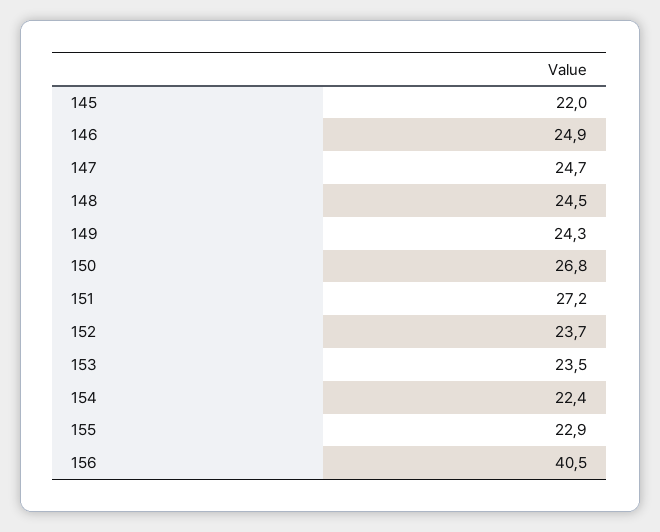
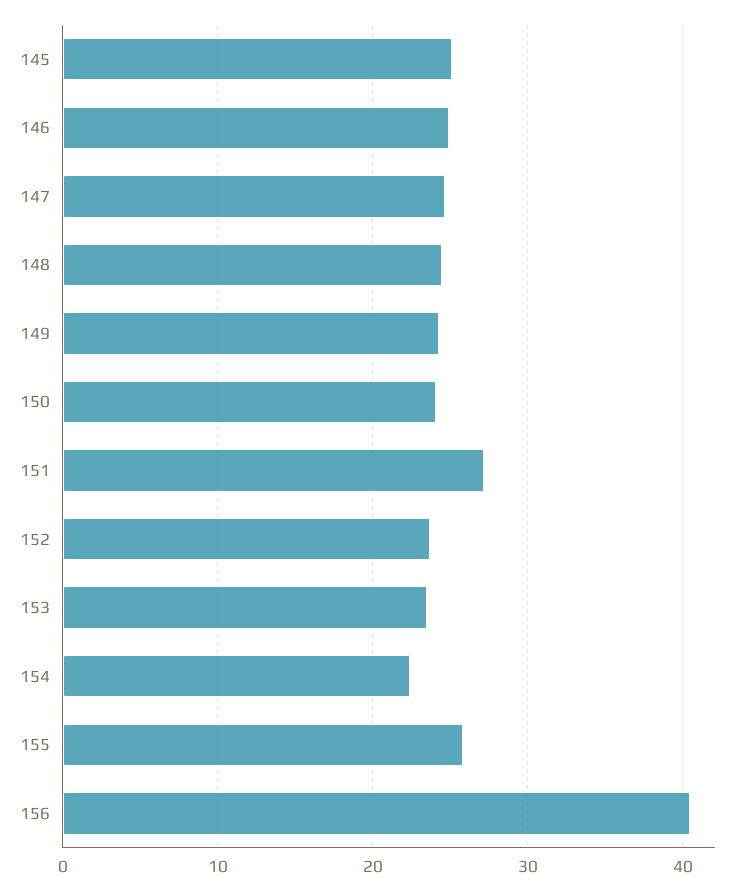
  {
-   "145": 22,
+   "145": 25,
    "146": 24.9,
    "147": 24.7,
    "148": 24.5,
    "149": 24.3,
-   "150": 26.8,
+   "150": 24,
    "151": 27.2,
    "152": 23.7,
    "153": 23.5,
    "154": 22.4,
-   "155": 22.9,
+   "155": 26,
    "156": 40.5
  }

